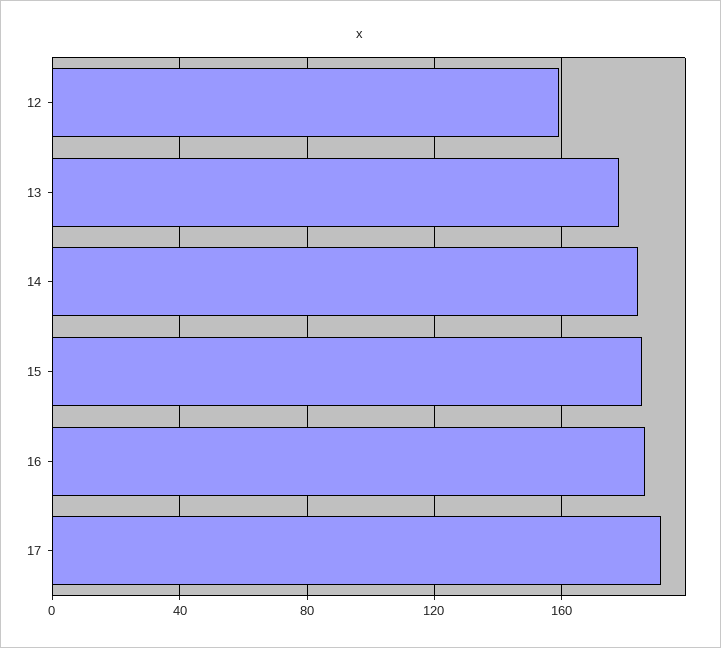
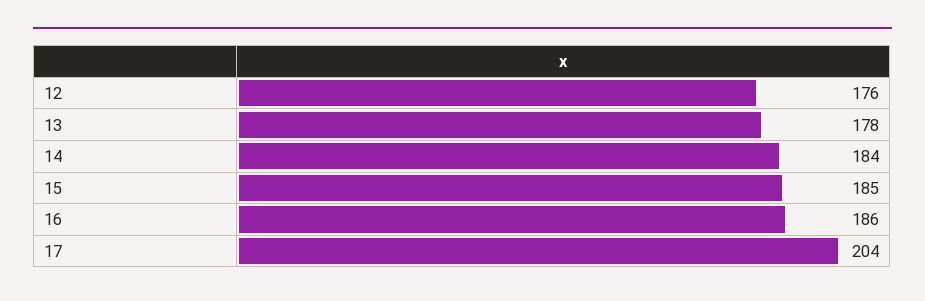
  {
-   "12": 160,
+   "12": 176,
    "13": 178,
    "14": 184,
    "15": 185,
    "16": 186,
-   "17": 190
+   "17": 204
  }

